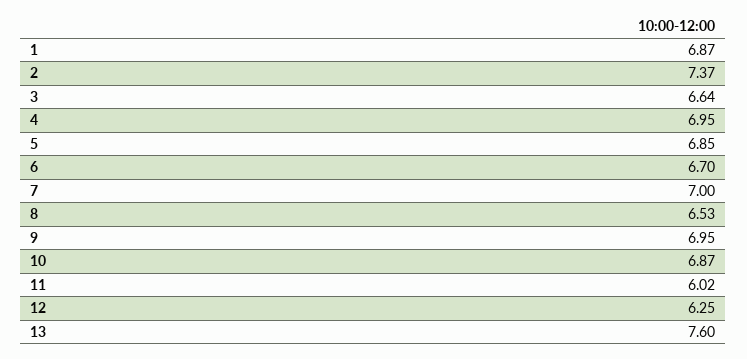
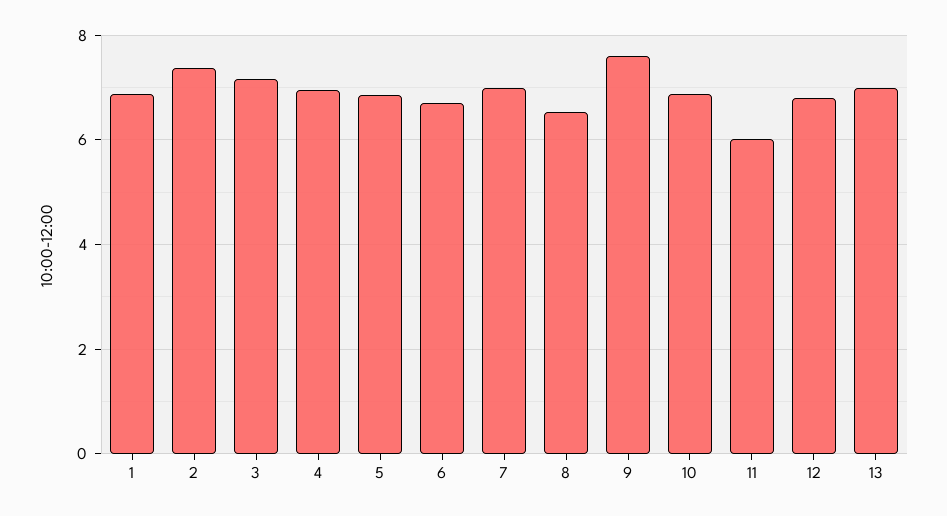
  {
    "1": 6.87,
    "2": 7.37,
-   "3": 6.64,
+   "3": 7.2,
    "4": 6.95,
    "5": 6.85,
    "6": 6.7,
    "7": 7,
    "8": 6.53,
-   "9": 6.95,
+   "9": 7.6,
    "10": 6.87,
    "11": 6.02,
-   "12": 6.25,
+   "12": 6.8,
-   "13": 7.6
+   "13": 7
  }

